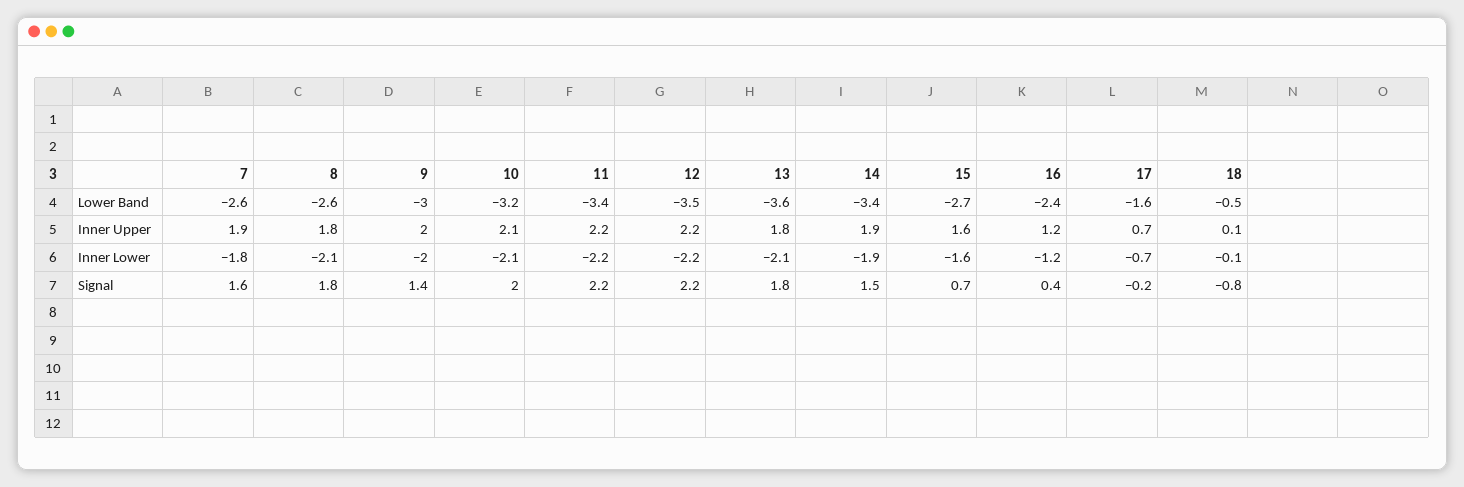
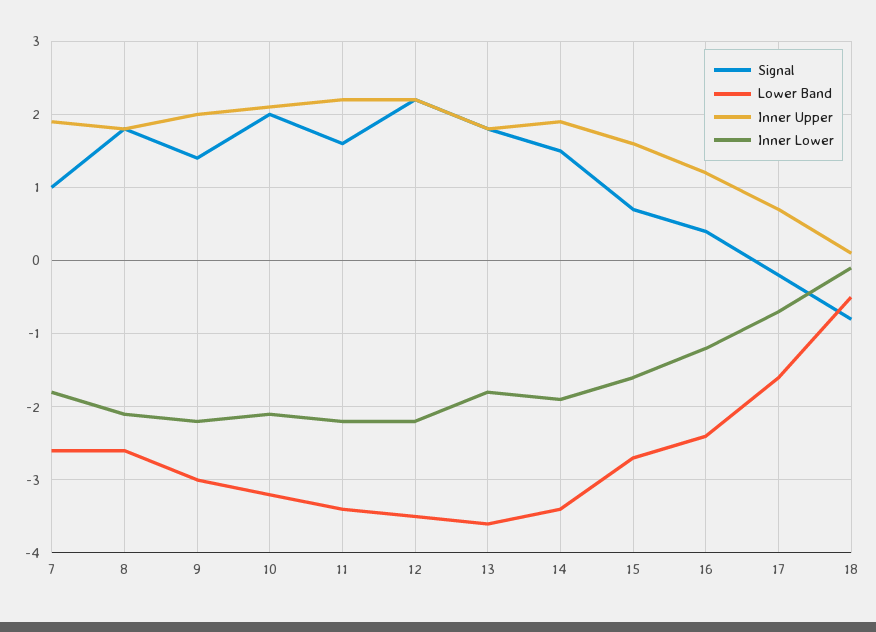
  {
    "Lower Band": {
      "7": -2.6,
      "8": -2.6,
      "9": -3,
      "10": -3.2,
      "11": -3.4,
      "12": -3.5,
      "13": -3.6,
      "14": -3.4,
      "15": -2.7,
      "16": -2.4,
      "17": -1.6,
      "18": -0.5
    },
    "Inner Upper": {
      "7": 1.9,
      "8": 1.8,
      "9": 2,
      "10": 2.1,
      "11": 2.2,
      "12": 2.2,
      "13": 1.8,
      "14": 1.9,
      "15": 1.6,
      "16": 1.2,
      "17": 0.7,
      "18": 0.1
    },
    "Inner Lower": {
      "7": -1.8,
      "8": -2.1,
-     "9": -2,
+     "9": -2.2,
      "10": -2.1,
      "11": -2.2,
      "12": -2.2,
-     "13": -2.1,
+     "13": -1.8,
      "14": -1.9,
      "15": -1.6,
      "16": -1.2,
      "17": -0.7,
      "18": -0.1
    },
    "Signal": {
-     "7": 1.6,
+     "7": 1,
      "8": 1.8,
      "9": 1.4,
      "10": 2,
-     "11": 2.2,
+     "11": 1.6,
      "12": 2.2,
      "13": 1.8,
      "14": 1.5,
      "15": 0.7,
      "16": 0.4,
      "17": -0.2,
      "18": -0.8
    }
  }

